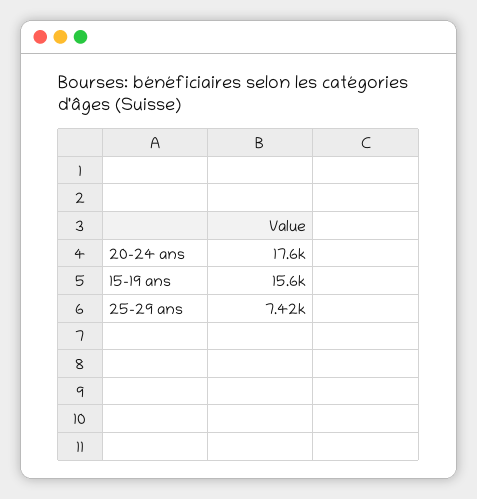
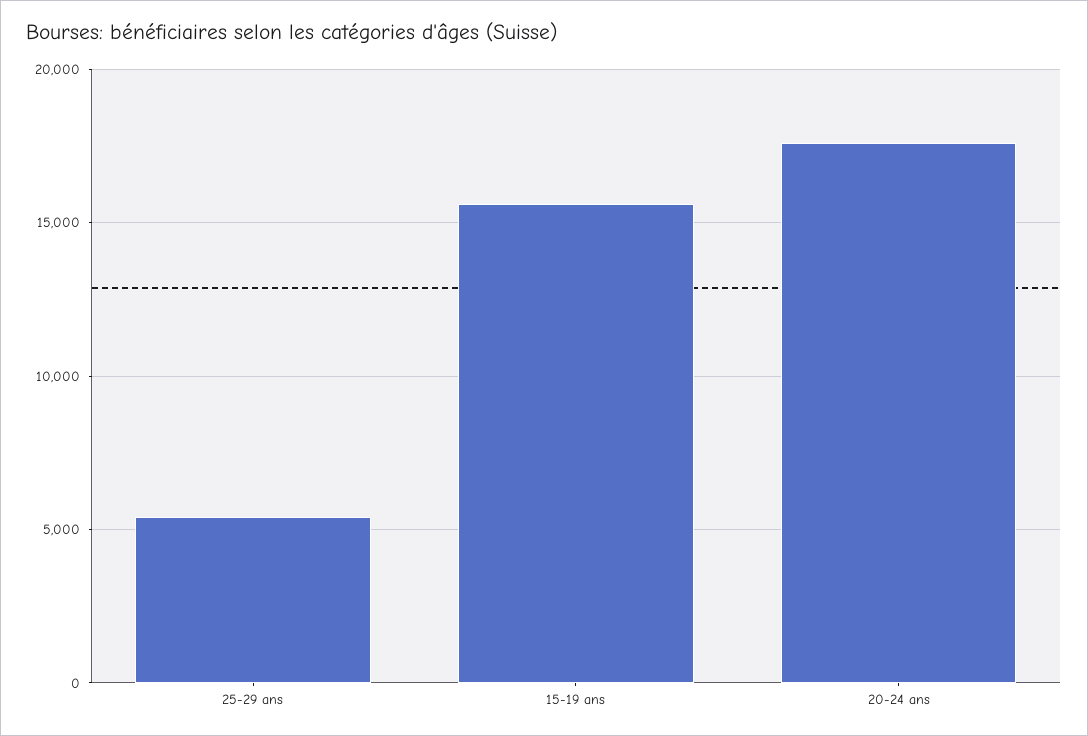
  {
    "20-24 ans": 17600,
    "15-19 ans": 15600,
-   "25-29 ans": 7420
+   "25-29 ans": 5500
  }

